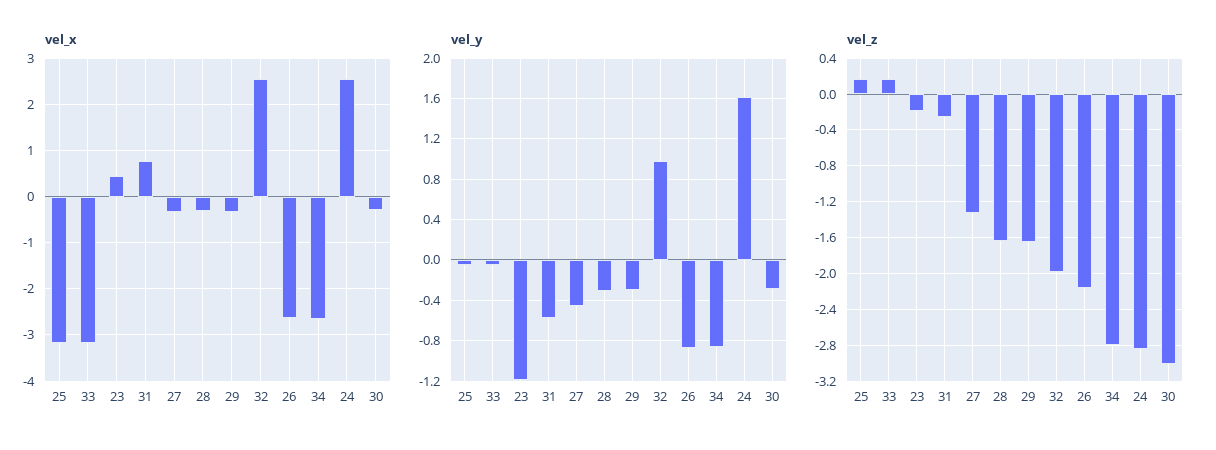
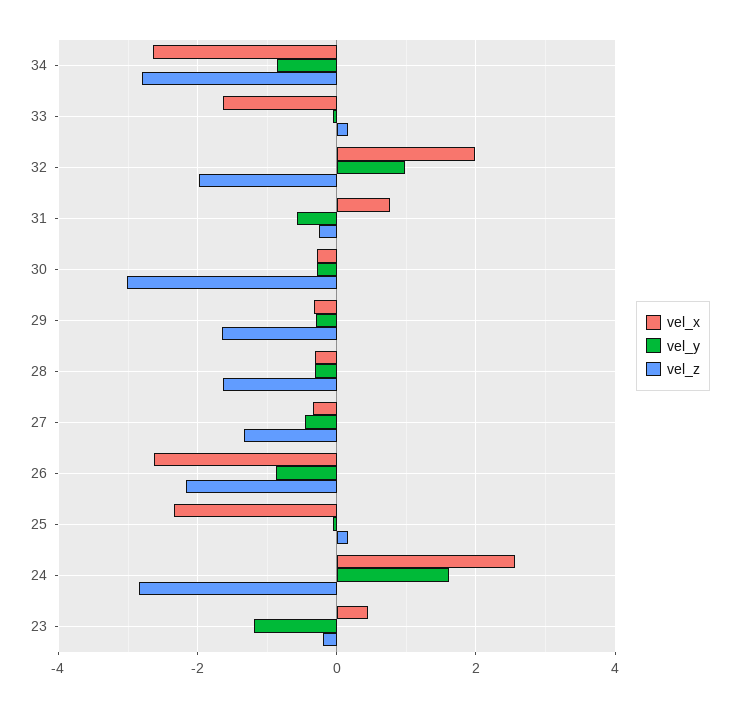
  {
    "vel_x": {
-     "25": -3.2,
+     "25": -2.4,
-     "33": -3.2,
+     "33": -1.6,
      "23": 0.4,
      "31": 0.8,
      "27": -0.4,
      "28": -0.4,
      "29": -0.4,
-     "32": 2.6,
+     "32": 2,
      "26": -2.6,
      "34": -2.6,
      "24": 2.6,
      "30": -0.2
    },
    "vel_y": {
      "25": -0.1,
      "33": -0.1,
      "23": -1.2,
      "31": -0.6,
      "27": -0.5,
      "28": -0.3,
      "29": -0.3,
      "32": 1,
      "26": -0.9,
      "34": -0.9,
      "24": 1.6,
      "30": -0.3
    },
    "vel_z": {
      "25": 0.2,
      "33": 0.2,
      "23": -0.2,
      "31": -0.3,
      "27": -1.3,
      "28": -1.6,
      "29": -1.6,
      "32": -2,
      "26": -2.2,
      "34": -2.8,
      "24": -2.8,
      "30": -3
    }
  }

